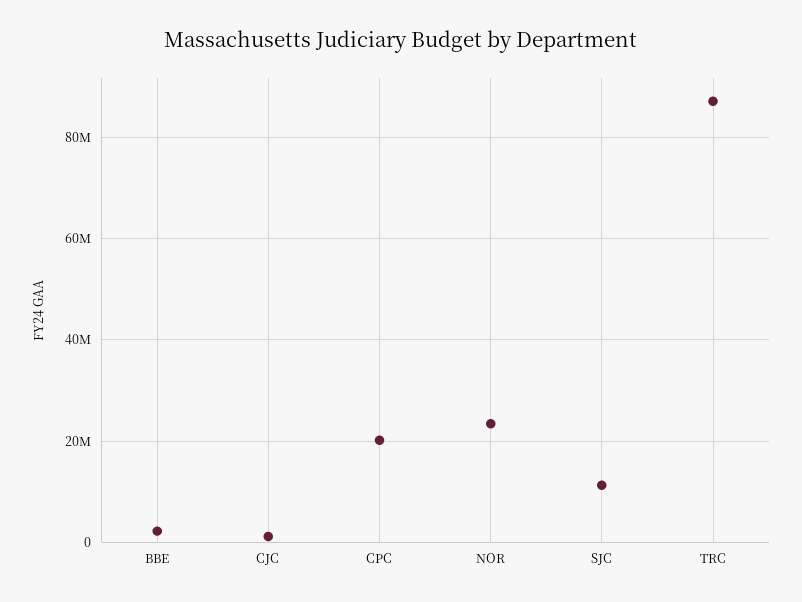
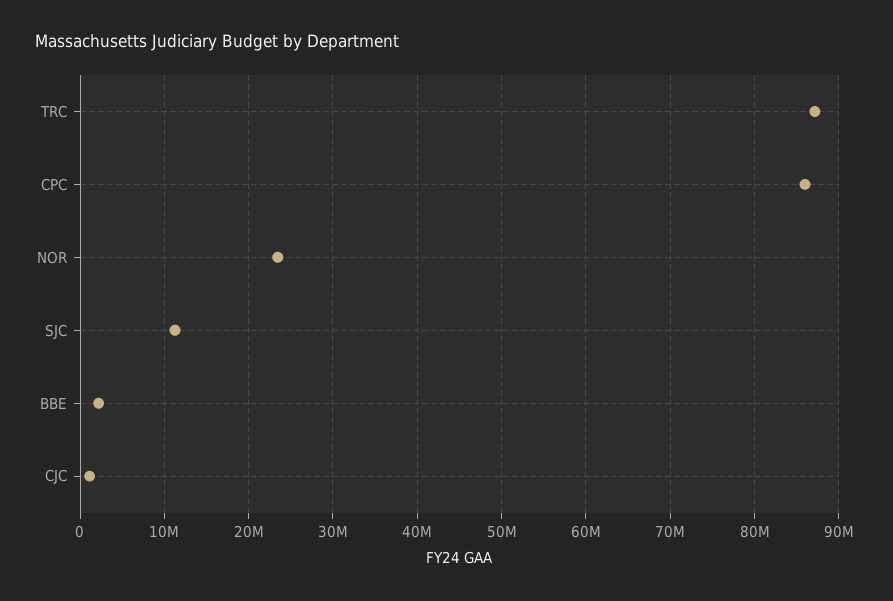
  {
    "BBE": 2000000,
    "CJC": 1000000,
-   "CPC": 20000000,
+   "CPC": 86000000,
    "NOR": 23000000,
    "SJC": 11000000,
    "TRC": 87000000
  }

